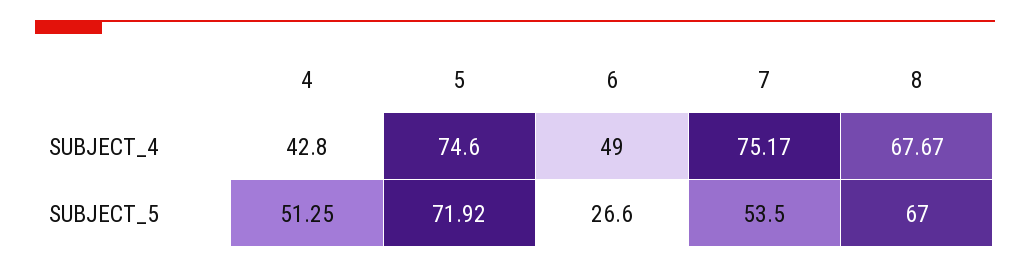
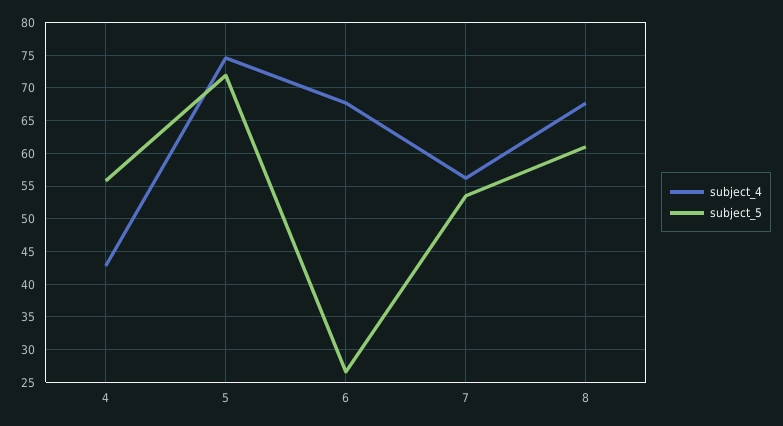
  {
    "SUBJECT_4": {
      "4": 42.8,
      "5": 74.6,
-     "6": 49,
+     "6": 68,
-     "7": 75.17,
+     "7": 56,
      "8": 67.67
    },
    "SUBJECT_5": {
-     "4": 51.25,
+     "4": 56,
      "5": 71.92,
      "6": 26.6,
      "7": 53.5,
-     "8": 67
+     "8": 61
    }
  }

